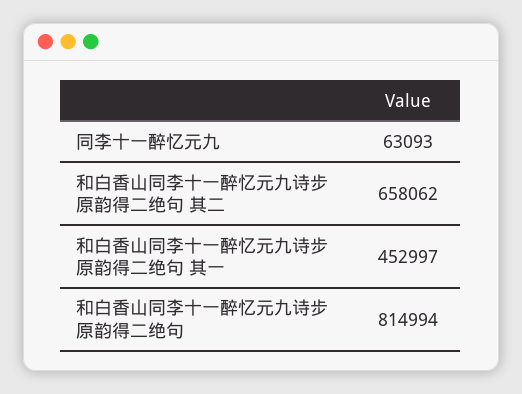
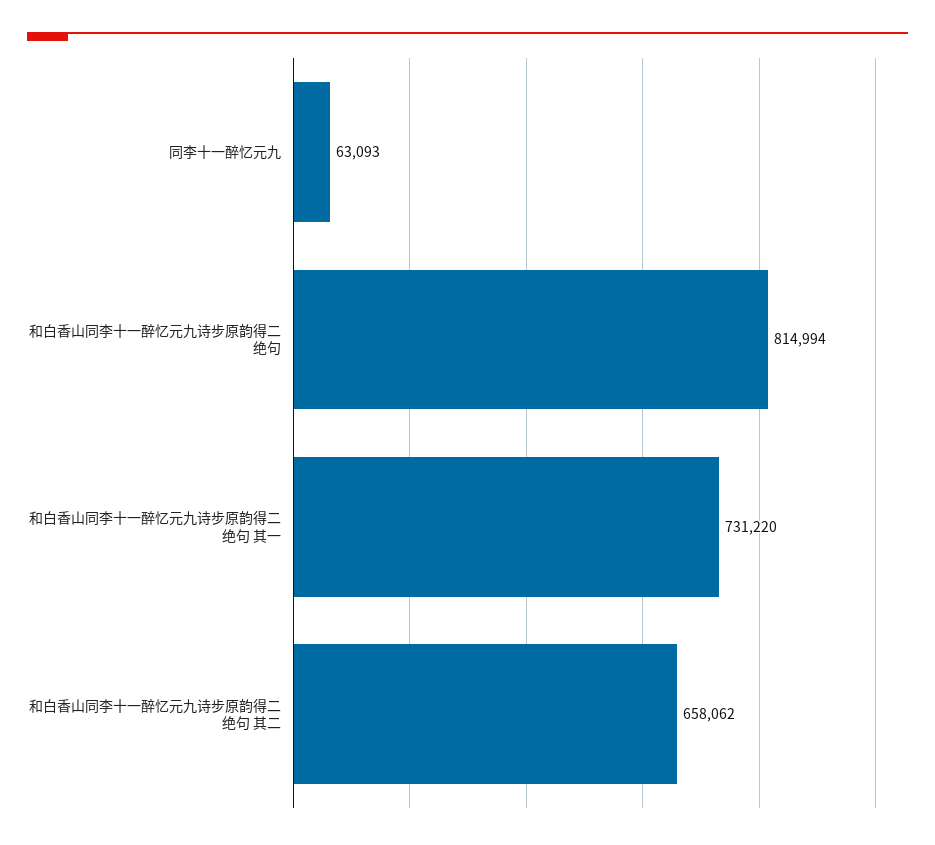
  {
    "同李十一醉忆元九": 63093,
    "和白香山同李十一醉忆元九诗步原韵得二绝句 其二": 658062,
-   "和白香山同李十一醉忆元九诗步原韵得二绝句 其一": 452997,
+   "和白香山同李十一醉忆元九诗步原韵得二绝句 其一": 731220,
    "和白香山同李十一醉忆元九诗步原韵得二绝句": 814994
  }

